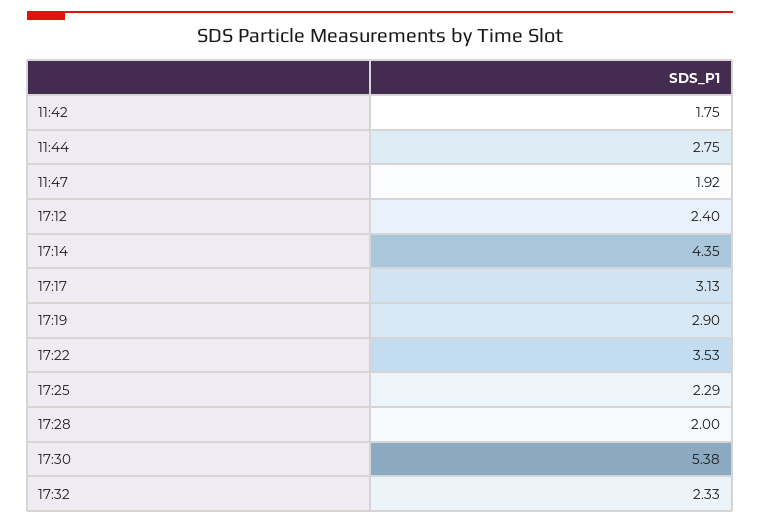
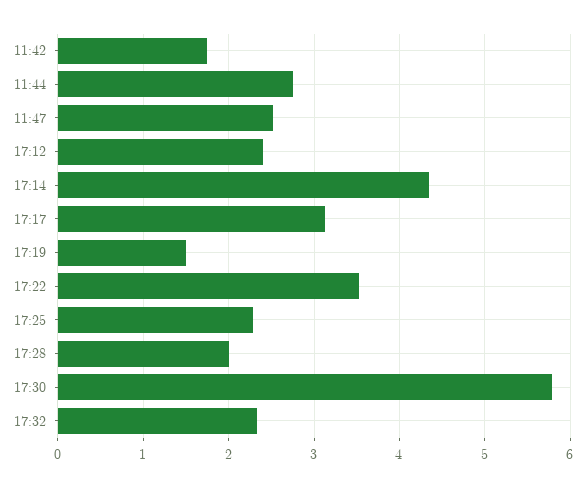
  {
    "11:42": 1.75,
    "11:44": 2.75,
-   "11:47": 1.92,
+   "11:47": 2.5,
    "17:12": 2.4,
    "17:14": 4.35,
    "17:17": 3.13,
-   "17:19": 2.9,
+   "17:19": 1.5,
    "17:22": 3.53,
    "17:25": 2.29,
    "17:28": 2,
-   "17:30": 5.38,
+   "17:30": 5.8,
    "17:32": 2.33
  }

